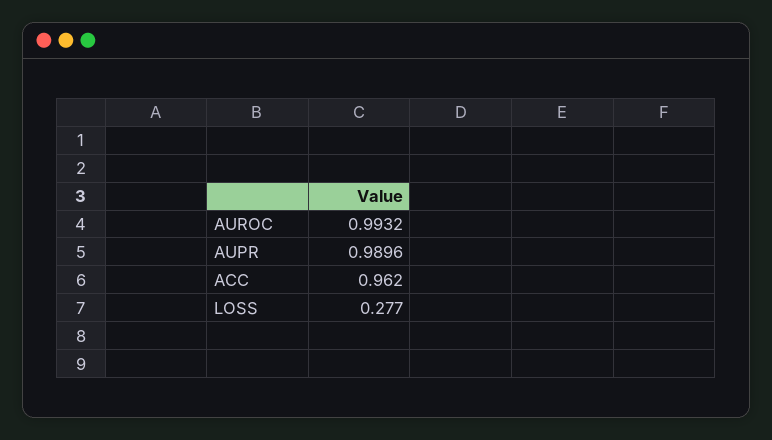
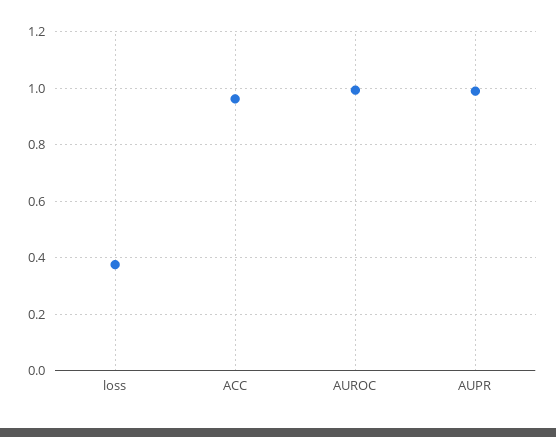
  {
    "AUROC": 0.9932,
    "AUPR": 0.9896,
    "ACC": 0.962,
-   "LOSS": 0.277
+   "LOSS": 0.375
  }

